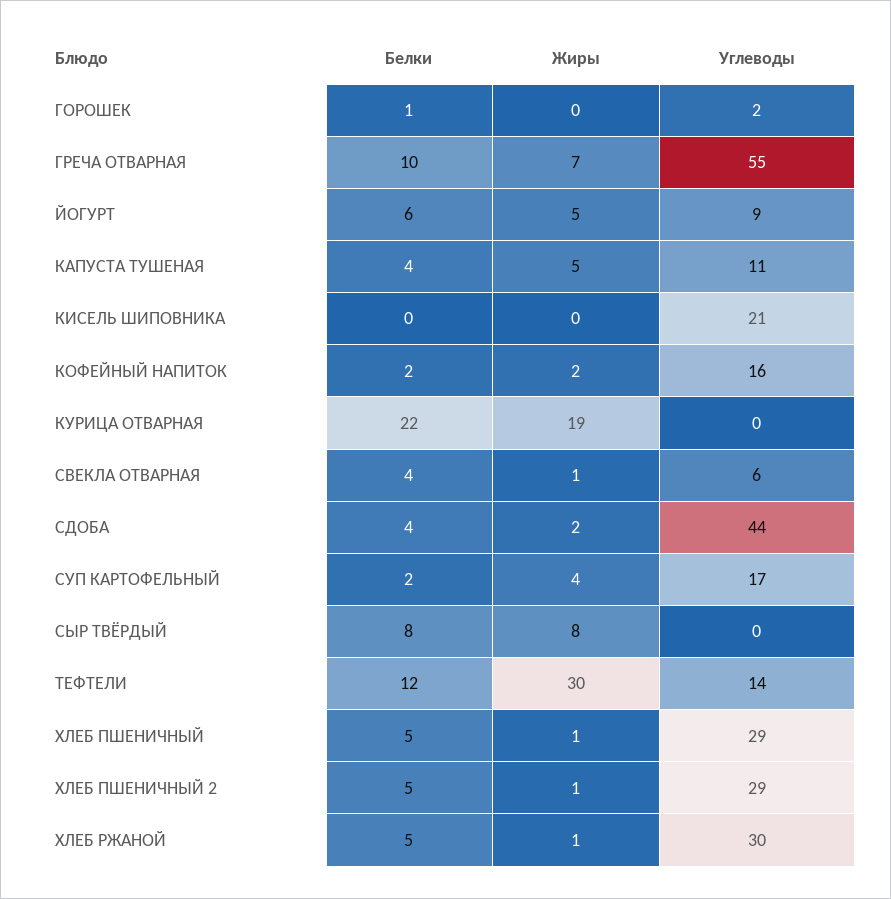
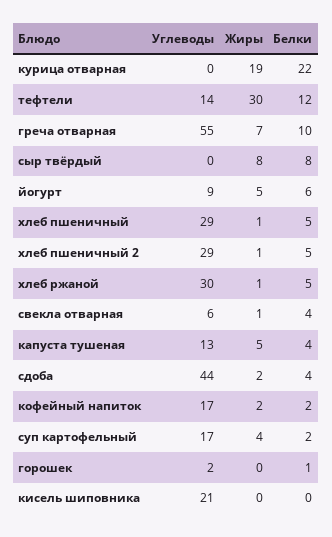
  {
    "Белки": {
      "ГОРОШЕК": 1,
      "ГРЕЧА ОТВАРНАЯ": 10,
      "ЙОГУРТ": 6,
      "КАПУСТА ТУШЕНАЯ": 4,
      "КИСЕЛЬ ШИПОВНИКА": 0,
      "КОФЕЙНЫЙ НАПИТОК": 2,
      "КУРИЦА ОТВАРНАЯ": 22,
      "СВЕКЛА ОТВАРНАЯ": 4,
      "СДОБА": 4,
      "СУП КАРТОФЕЛЬНЫЙ": 2,
      "СЫР ТВЁРДЫЙ": 8,
      "ТЕФТЕЛИ": 12,
      "ХЛЕБ ПШЕНИЧНЫЙ": 5,
      "ХЛЕБ ПШЕНИЧНЫЙ 2": 5,
      "ХЛЕБ РЖАНОЙ": 5
    },
    "Жиры": {
      "ГОРОШЕК": 0,
      "ГРЕЧА ОТВАРНАЯ": 7,
      "ЙОГУРТ": 5,
      "КАПУСТА ТУШЕНАЯ": 5,
      "КИСЕЛЬ ШИПОВНИКА": 0,
      "КОФЕЙНЫЙ НАПИТОК": 2,
      "КУРИЦА ОТВАРНАЯ": 19,
      "СВЕКЛА ОТВАРНАЯ": 1,
      "СДОБА": 2,
      "СУП КАРТОФЕЛЬНЫЙ": 4,
      "СЫР ТВЁРДЫЙ": 8,
      "ТЕФТЕЛИ": 30,
      "ХЛЕБ ПШЕНИЧНЫЙ": 1,
      "ХЛЕБ ПШЕНИЧНЫЙ 2": 1,
      "ХЛЕБ РЖАНОЙ": 1
    },
    "Углеводы": {
      "ГОРОШЕК": 2,
      "ГРЕЧА ОТВАРНАЯ": 55,
      "ЙОГУРТ": 9,
-     "КАПУСТА ТУШЕНАЯ": 11,
+     "КАПУСТА ТУШЕНАЯ": 13,
      "КИСЕЛЬ ШИПОВНИКА": 21,
-     "КОФЕЙНЫЙ НАПИТОК": 16,
+     "КОФЕЙНЫЙ НАПИТОК": 17,
      "КУРИЦА ОТВАРНАЯ": 0,
      "СВЕКЛА ОТВАРНАЯ": 6,
      "СДОБА": 44,
      "СУП КАРТОФЕЛЬНЫЙ": 17,
      "СЫР ТВЁРДЫЙ": 0,
      "ТЕФТЕЛИ": 14,
      "ХЛЕБ ПШЕНИЧНЫЙ": 29,
      "ХЛЕБ ПШЕНИЧНЫЙ 2": 29,
      "ХЛЕБ РЖАНОЙ": 30
    }
  }

